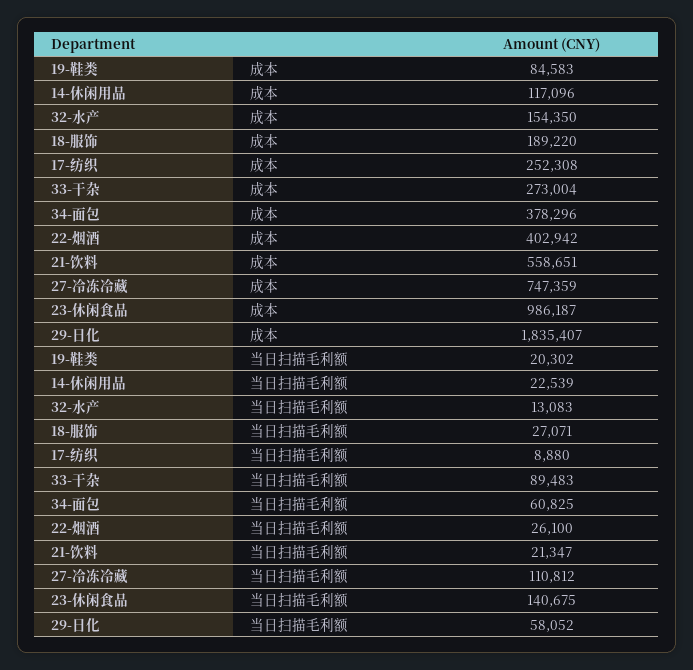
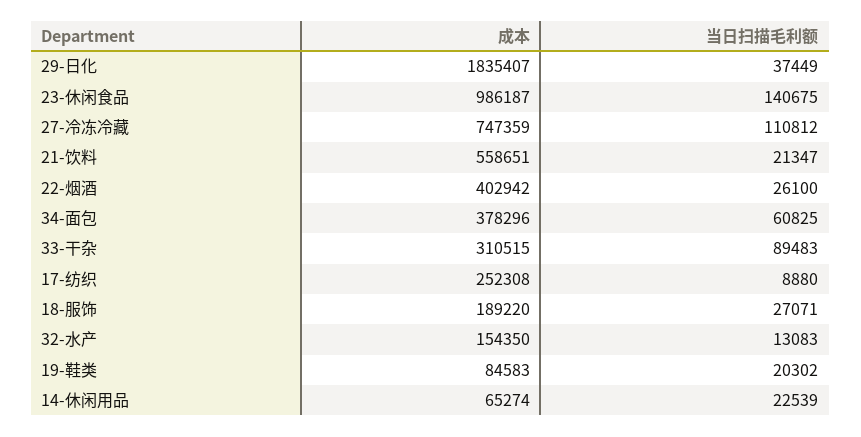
  {
    "19-鞋类": {
      "成本": 84583,
      "当日扫描毛利额": 20302
    },
    "14-休闲用品": {
-     "成本": 117096,
+     "成本": 65274,
      "当日扫描毛利额": 22539
    },
    "32-水产": {
      "成本": 154350,
      "当日扫描毛利额": 13083
    },
    "18-服饰": {
      "成本": 189220,
      "当日扫描毛利额": 27071
    },
    "17-纺织": {
      "成本": 252308,
      "当日扫描毛利额": 8880
    },
    "33-干杂": {
-     "成本": 273004,
+     "成本": 310515,
      "当日扫描毛利额": 89483
    },
    "34-面包": {
      "成本": 378296,
      "当日扫描毛利额": 60825
    },
    "22-烟酒": {
      "成本": 402942,
      "当日扫描毛利额": 26100
    },
    "21-饮料": {
      "成本": 558651,
      "当日扫描毛利额": 21347
    },
    "27-冷冻冷藏": {
      "成本": 747359,
      "当日扫描毛利额": 110812
    },
    "23-休闲食品": {
      "成本": 986187,
      "当日扫描毛利额": 140675
    },
    "29-日化": {
      "成本": 1835407,
-     "当日扫描毛利额": 58052
+     "当日扫描毛利额": 37449
    }
  }

